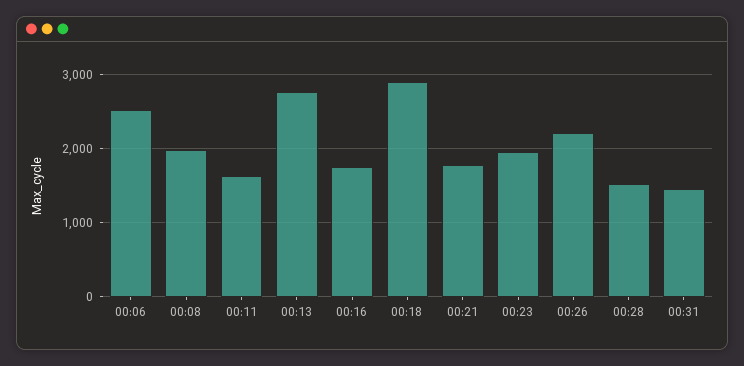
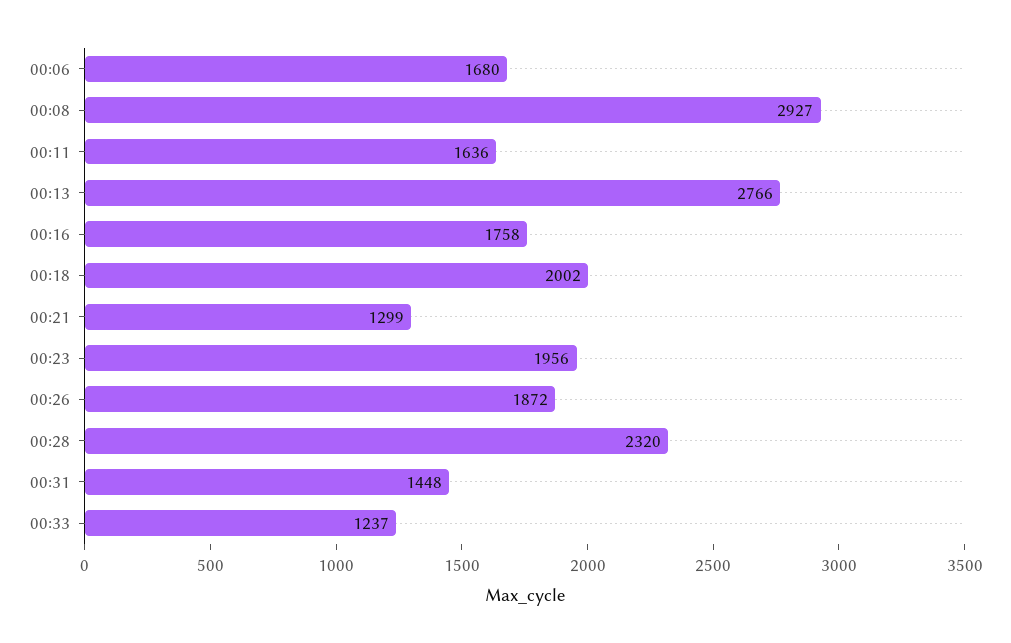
  {
-   "00:06": 2500,
+   "00:06": 1680,
-   "00:08": 2000,
+   "00:08": 2927,
    "00:11": 1636,
    "00:13": 2766,
    "00:16": 1758,
-   "00:18": 2900,
+   "00:18": 2002,
-   "00:21": 1800,
+   "00:21": 1299,
    "00:23": 1956,
-   "00:26": 2200,
+   "00:26": 1872,
-   "00:28": 1500,
+   "00:28": 2320,
-   "00:31": 1448
+   "00:31": 1448,
+   "00:33": 1237
  }

